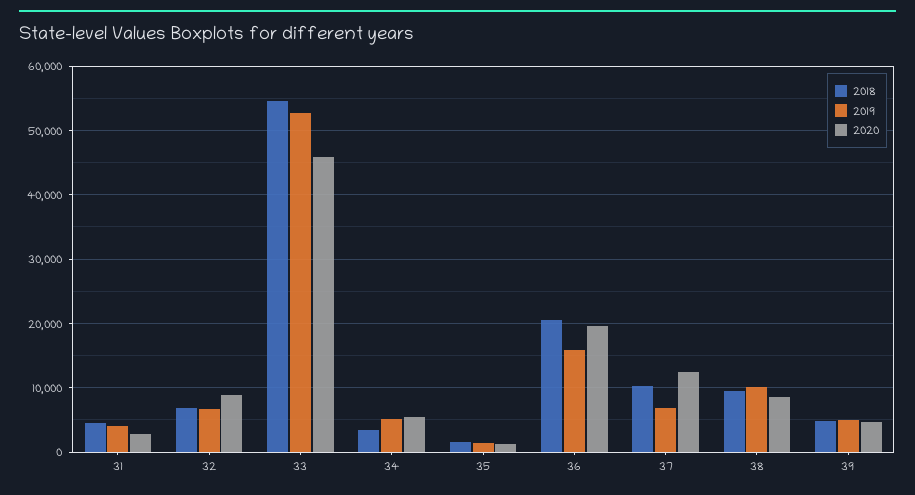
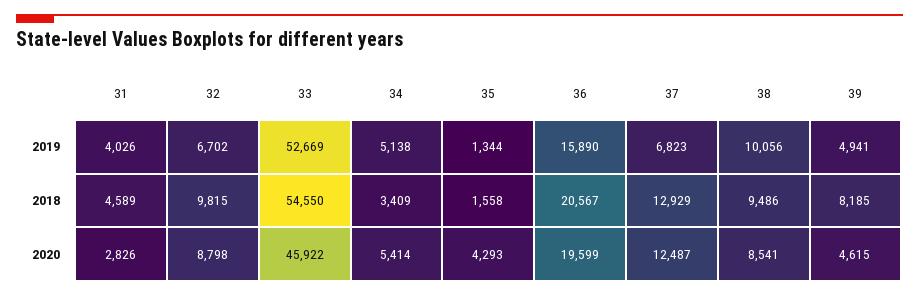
  {
    "2018": {
      "31": 4589,
-     "32": 7000,
+     "32": 9815,
      "33": 54550,
      "34": 3409,
      "35": 1558,
      "36": 20567,
-     "37": 10000,
+     "37": 12929,
      "38": 9486,
-     "39": 5000
+     "39": 8185
    },
    "2019": {
      "31": 4026,
      "32": 6702,
      "33": 52669,
      "34": 5138,
      "35": 1344,
      "36": 15890,
      "37": 6823,
      "38": 10056,
      "39": 4941
    },
    "2020": {
      "31": 2826,
      "32": 8798,
      "33": 45922,
      "34": 5414,
-     "35": 1000,
+     "35": 4293,
      "36": 19599,
      "37": 12487,
      "38": 8541,
      "39": 4615
    }
  }

